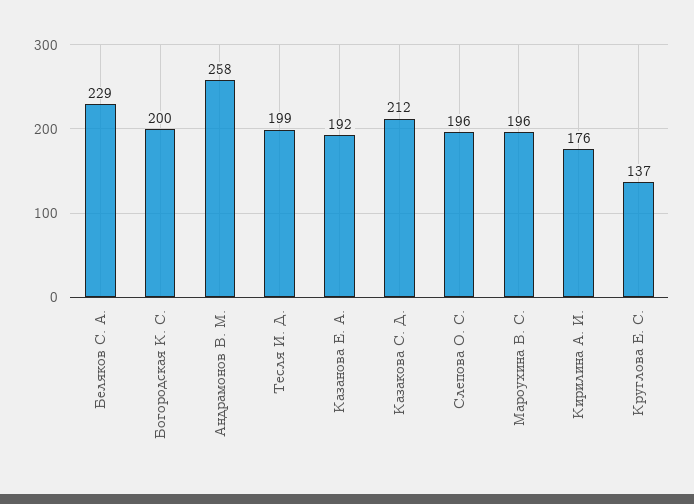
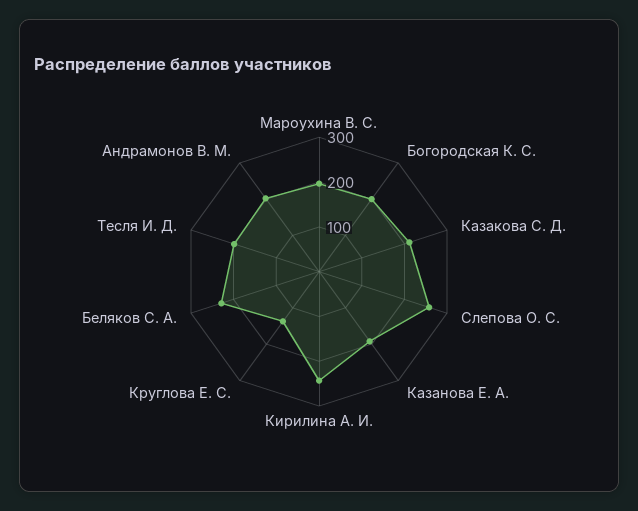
  {
    "Беляков С. А.": 229,
    "Богородская К. С.": 200,
-   "Андрамонов В. М.": 258,
+   "Андрамонов В. М.": 200,
    "Тесля И. Д.": 199,
    "Казанова Е. А.": 192,
    "Казакова С. Д.": 212,
-   "Слепова О. С.": 196,
+   "Слепова О. С.": 260,
    "Мароухина В. С.": 196,
-   "Кирилина А. И.": 176,
+   "Кирилина А. И.": 240,
    "Круглова Е. С.": 137
  }

